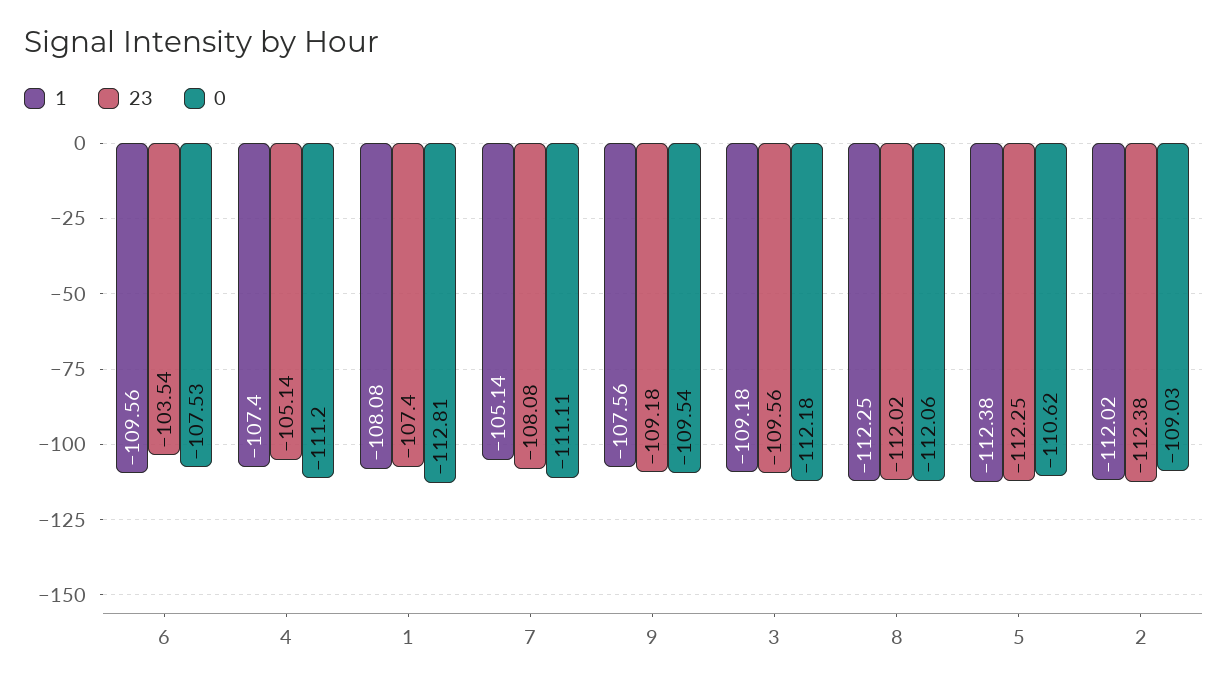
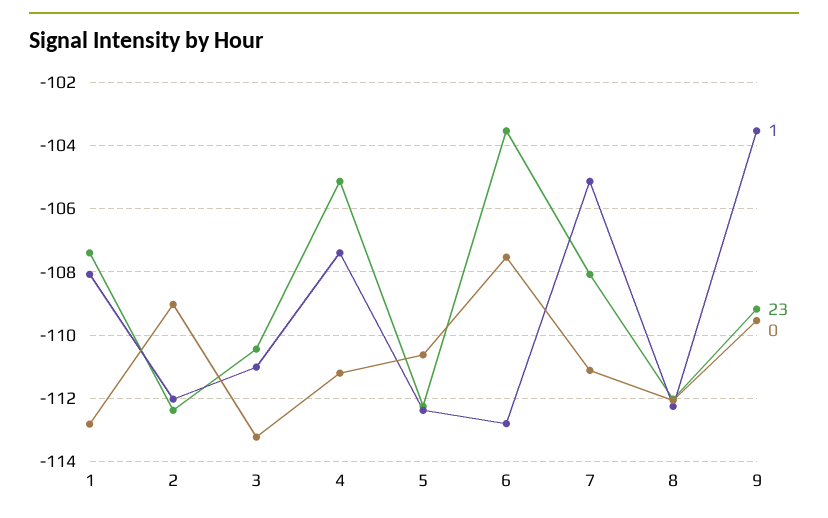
  {
    "1": {
-     "6": -109.56,
+     "6": -112.8,
      "4": -107.4,
      "1": -108.08,
      "7": -105.14,
-     "9": -107.56,
+     "9": -103.6,
-     "3": -109.18,
+     "3": -111,
      "8": -112.25,
      "5": -112.38,
      "2": -112.02
    },
    "23": {
      "6": -103.54,
      "4": -105.14,
      "1": -107.4,
      "7": -108.08,
      "9": -109.18,
-     "3": -109.56,
+     "3": -110.4,
      "8": -112.02,
      "5": -112.25,
      "2": -112.38
    },
    "0": {
      "6": -107.53,
      "4": -111.2,
      "1": -112.81,
      "7": -111.11,
      "9": -109.54,
-     "3": -112.18,
+     "3": -113.2,
      "8": -112.06,
      "5": -110.62,
      "2": -109.03
    }
  }

